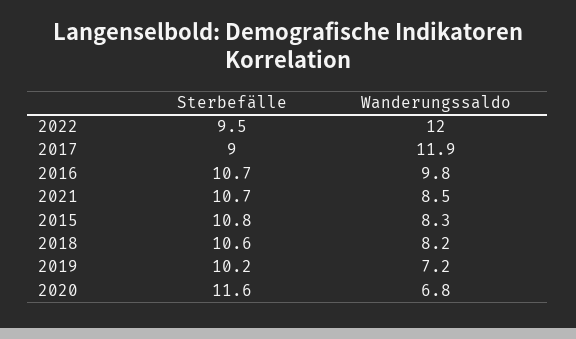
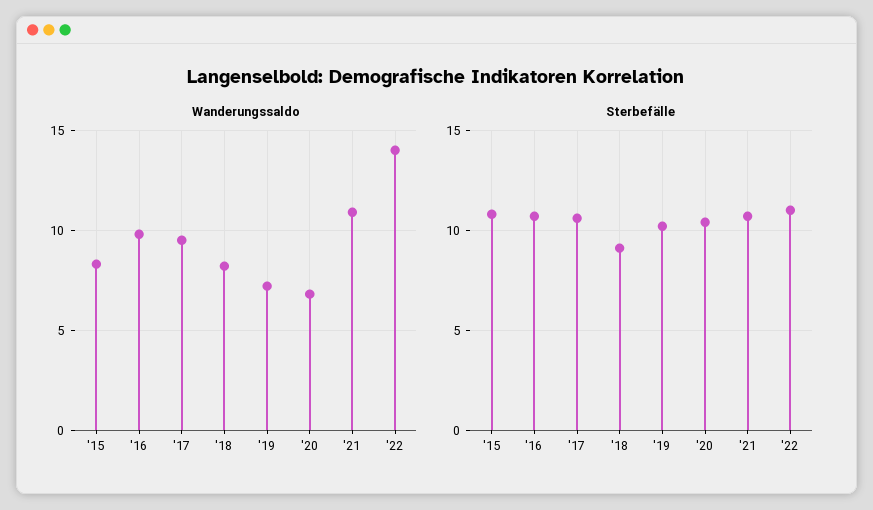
  {
    "Sterbefälle": {
-     "2022": 9.5,
+     "2022": 11,
-     "2017": 9,
+     "2017": 10.5,
      "2016": 10.7,
      "2021": 10.7,
      "2015": 10.8,
-     "2018": 10.6,
+     "2018": 9,
      "2019": 10.2,
-     "2020": 11.6
+     "2020": 10.5
    },
    "Wanderungssaldo": {
-     "2022": 12,
+     "2022": 14,
-     "2017": 11.9,
+     "2017": 9.5,
      "2016": 9.8,
-     "2021": 8.5,
+     "2021": 11,
      "2015": 8.3,
      "2018": 8.2,
      "2019": 7.2,
      "2020": 6.8
    }
  }

